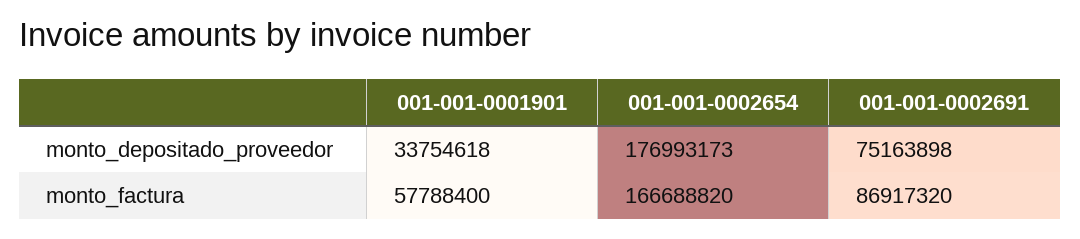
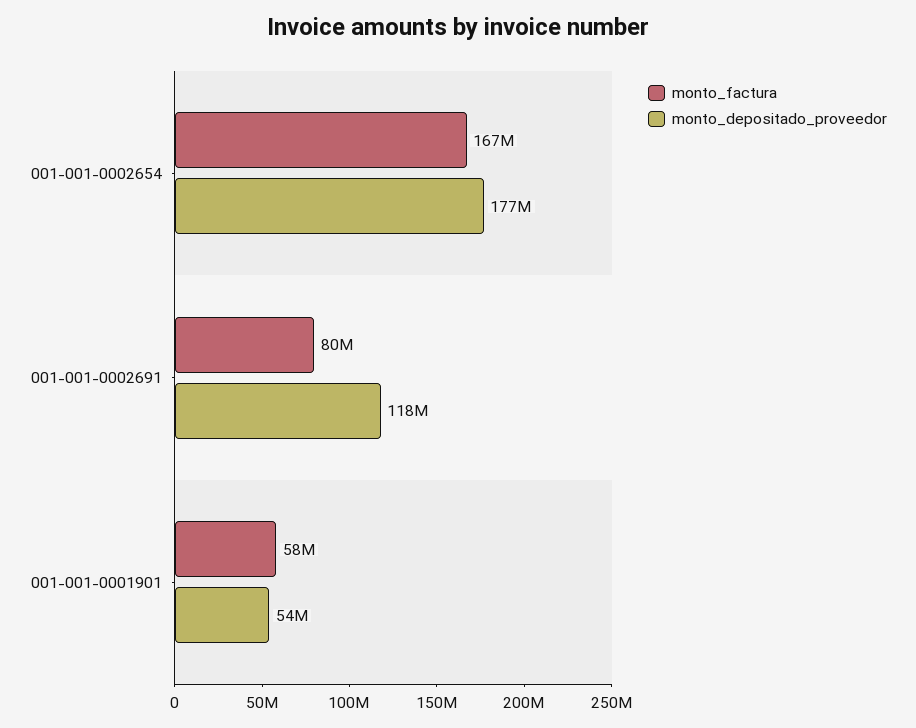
  {
    "monto_depositado_proveedor": {
-     "001-001-0001901": 33754618,
+     "001-001-0001901": 54000000,
      "001-001-0002654": 176993173,
-     "001-001-0002691": 75163898
+     "001-001-0002691": 118000000
    },
    "monto_factura": {
      "001-001-0001901": 57788400,
      "001-001-0002654": 166688820,
-     "001-001-0002691": 86917320
+     "001-001-0002691": 80000000
    }
  }

